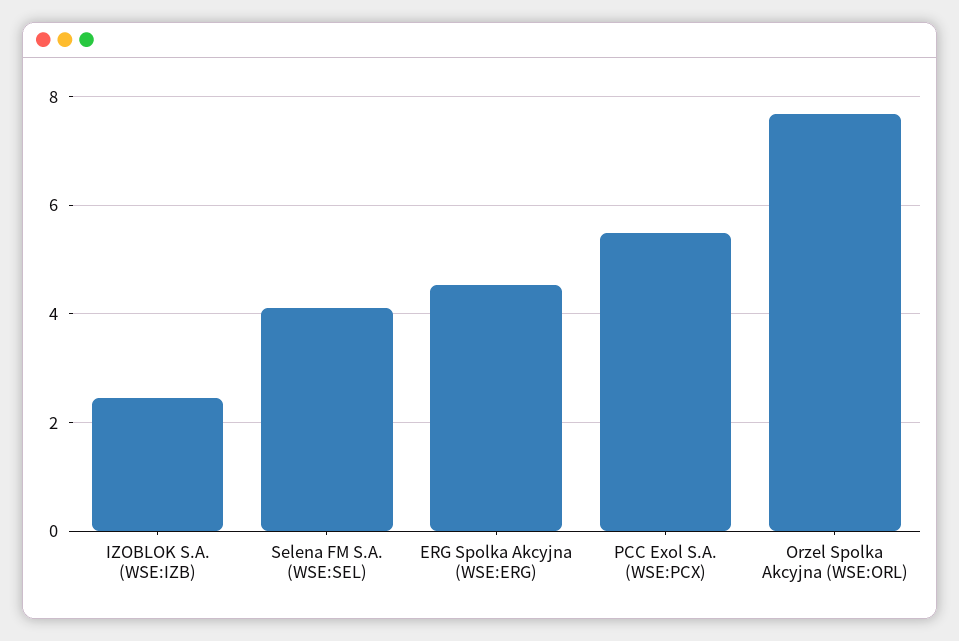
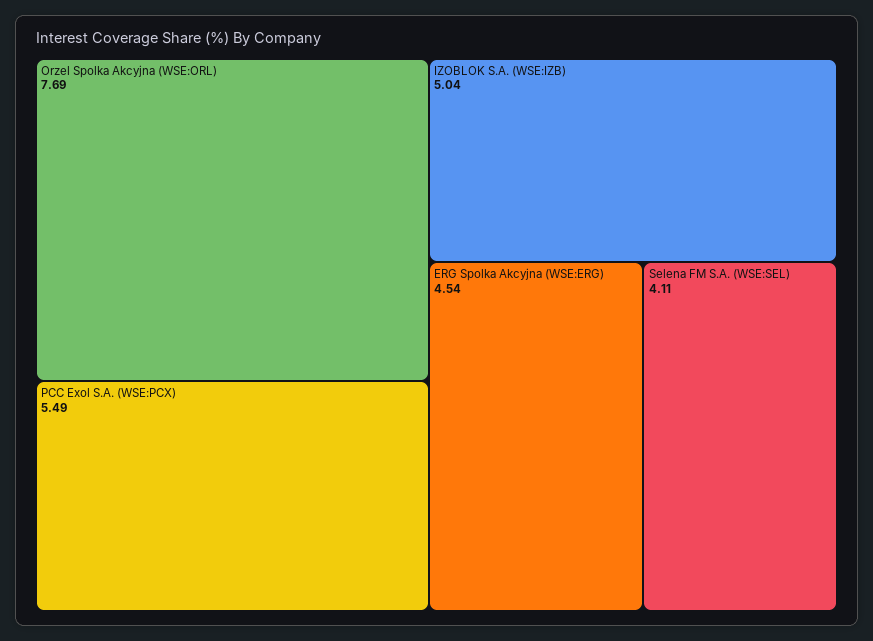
  {
-   "IZOBLOK S.A. (WSE:IZB)": 2.4,
+   "IZOBLOK S.A. (WSE:IZB)": 5.04,
    "Selena FM S.A. (WSE:SEL)": 4.11,
    "ERG Spolka Akcyjna (WSE:ERG)": 4.54,
    "PCC Exol S.A. (WSE:PCX)": 5.49,
    "Orzel Spolka Akcyjna (WSE:ORL)": 7.69
  }

